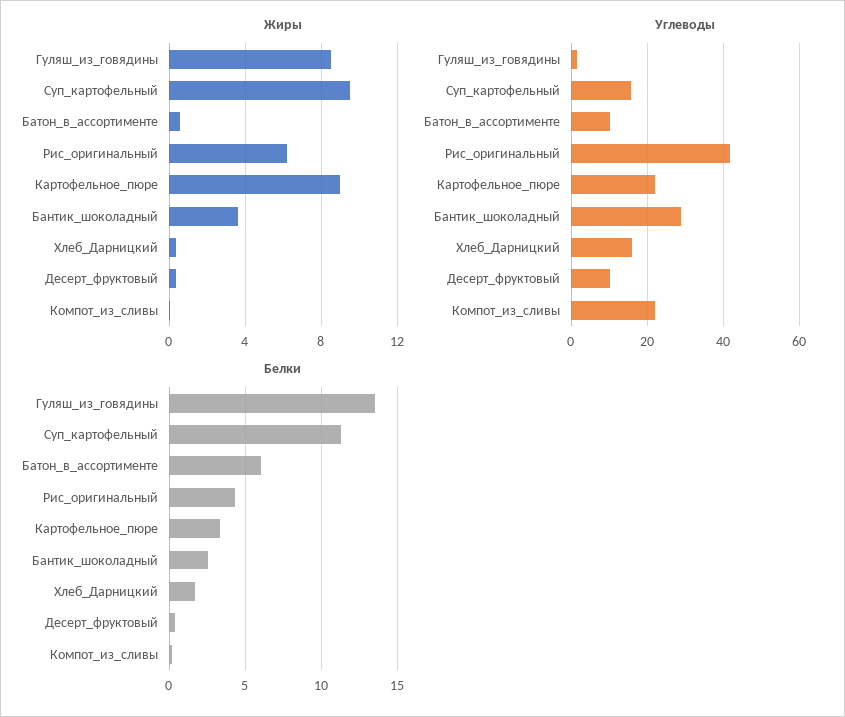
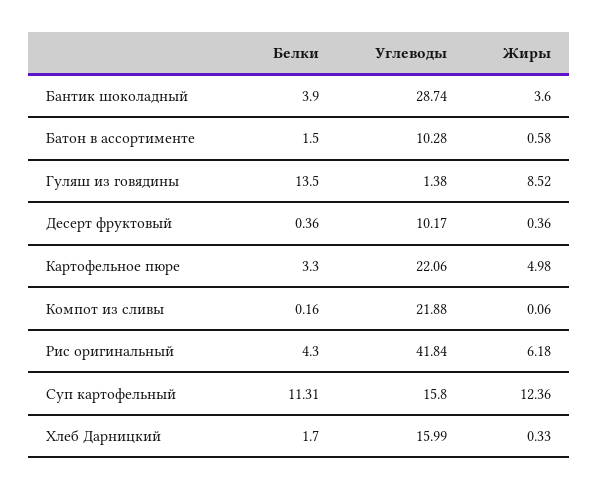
  {
    "Жиры": {
      "Гуляш_из_говядины": 8.52,
-     "Суп_картофельный": 9.5,
+     "Суп_картофельный": 12.36,
      "Батон_в_ассортименте": 0.58,
      "Рис_оригинальный": 6.18,
-     "Картофельное_пюре": 9,
+     "Картофельное_пюре": 4.98,
      "Бантик_шоколадный": 3.6,
      "Хлеб_Дарницкий": 0.33,
      "Десерт_фруктовый": 0.36,
      "Компот_из_сливы": 0.06
    },
    "Углеводы": {
      "Гуляш_из_говядины": 1.38,
      "Суп_картофельный": 15.8,
      "Батон_в_ассортименте": 10.28,
      "Рис_оригинальный": 41.84,
      "Картофельное_пюре": 22.06,
      "Бантик_шоколадный": 28.74,
      "Хлеб_Дарницкий": 15.99,
      "Десерт_фруктовый": 10.17,
      "Компот_из_сливы": 21.88
    },
    "Белки": {
      "Гуляш_из_говядины": 13.5,
      "Суп_картофельный": 11.31,
-     "Батон_в_ассортименте": 6,
+     "Батон_в_ассортименте": 1.5,
      "Рис_оригинальный": 4.3,
      "Картофельное_пюре": 3.3,
-     "Бантик_шоколадный": 2.5,
+     "Бантик_шоколадный": 3.9,
      "Хлеб_Дарницкий": 1.7,
      "Десерт_фруктовый": 0.36,
      "Компот_из_сливы": 0.16
    }
  }

